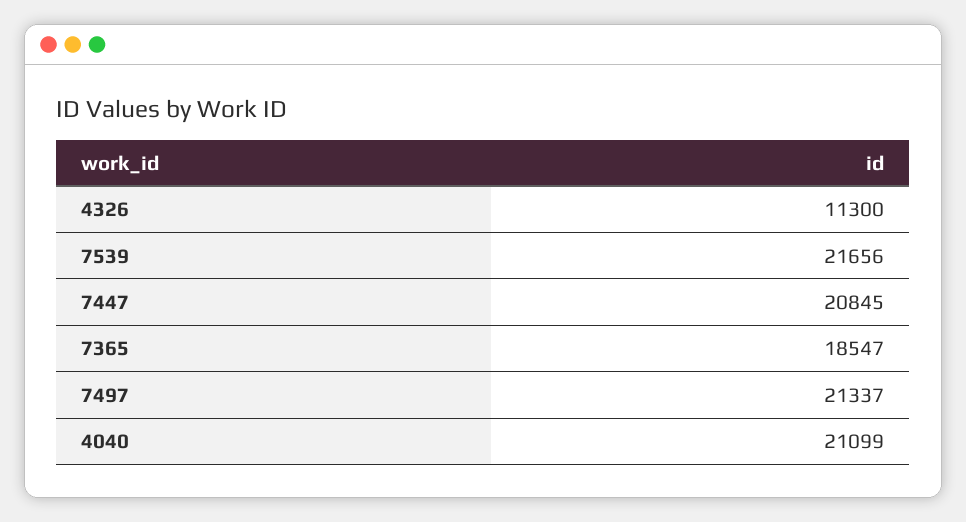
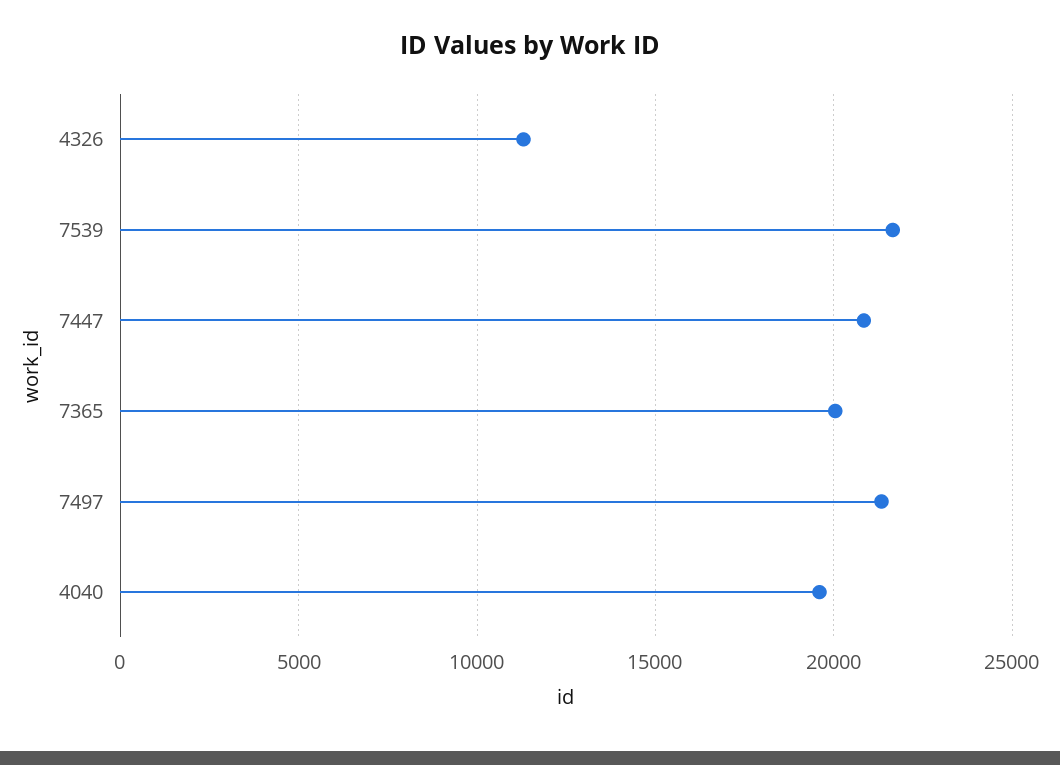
  {
    "4326": 11300,
    "7539": 21656,
    "7447": 20845,
-   "7365": 18547,
+   "7365": 20000,
    "7497": 21337,
-   "4040": 21099
+   "4040": 19500
  }

